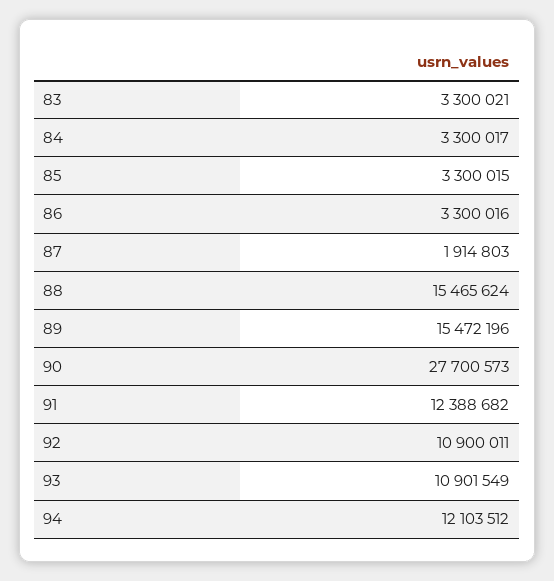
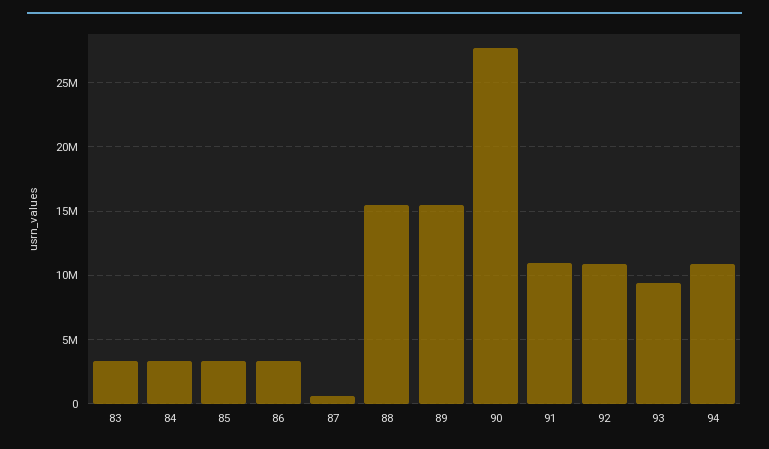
  {
    "83": 3300021,
    "84": 3300017,
    "85": 3300015,
    "86": 3300016,
-   "87": 1914803,
+   "87": 500000,
    "88": 15465624,
    "89": 15472196,
    "90": 27700573,
-   "91": 12388682,
+   "91": 11000000,
    "92": 10900011,
-   "93": 10901549,
+   "93": 9500000,
-   "94": 12103512
+   "94": 11000000
  }

